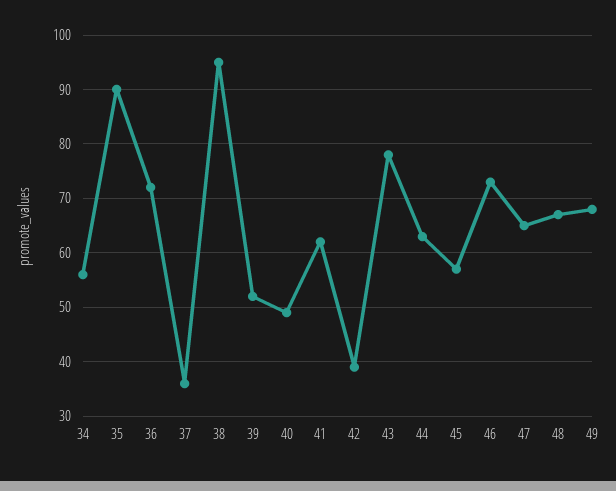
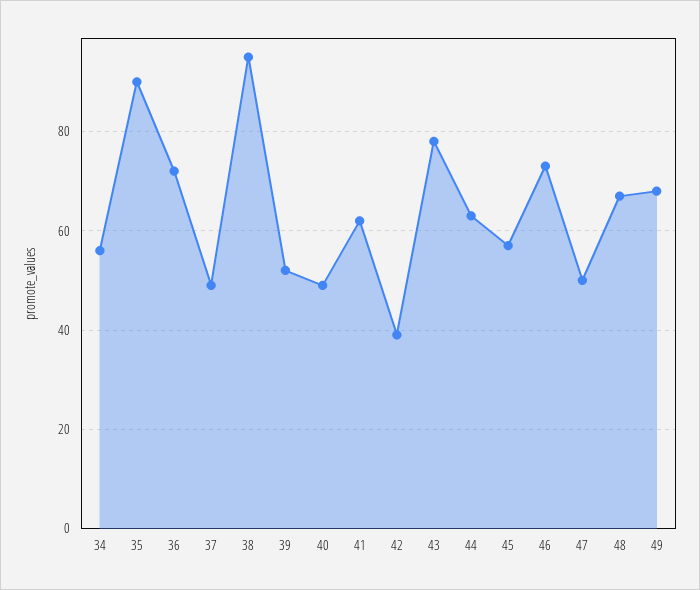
  {
    "34": 55,
    "35": 90,
    "36": 70,
-   "37": 35,
+   "37": 50,
    "38": 95,
    "39": 50,
    "40": 50,
    "41": 60,
    "42": 40,
    "43": 80,
    "44": 65,
    "45": 55,
    "46": 75,
-   "47": 65,
+   "47": 50,
    "48": 65,
    "49": 70
  }

